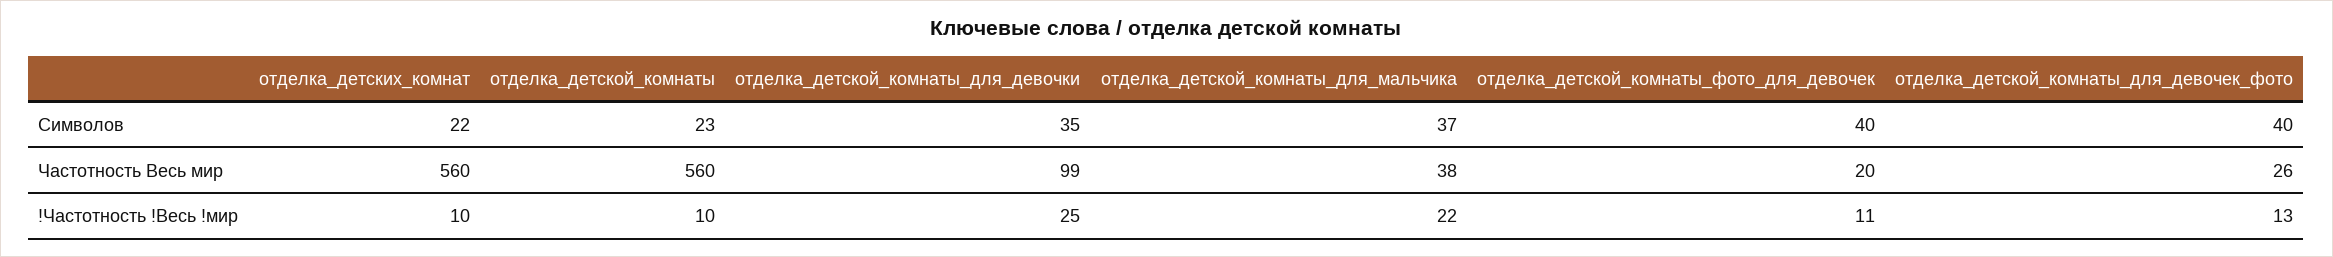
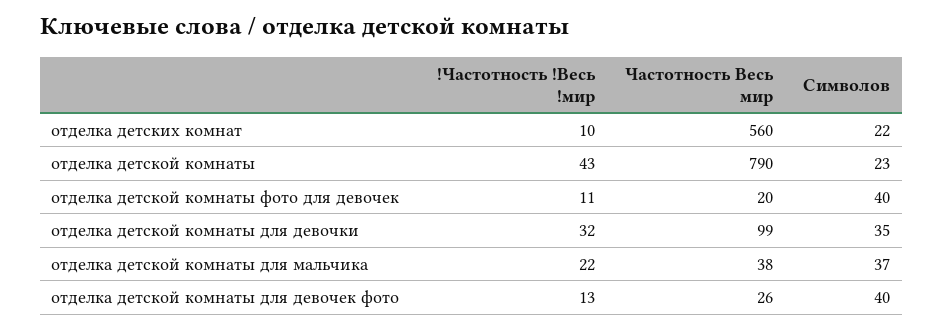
  {
    "отделка_детских_комнат": {
      "Символов": 22,
      "Частотность Весь мир": 560,
      "!Частотность !Весь !мир": 10
    },
    "отделка_детской_комнаты": {
      "Символов": 23,
-     "Частотность Весь мир": 560,
+     "Частотность Весь мир": 790,
-     "!Частотность !Весь !мир": 10
+     "!Частотность !Весь !мир": 43
    },
    "отделка_детской_комнаты_для_девочки": {
      "Символов": 35,
      "Частотность Весь мир": 99,
-     "!Частотность !Весь !мир": 25
+     "!Частотность !Весь !мир": 32
    },
    "отделка_детской_комнаты_для_мальчика": {
      "Символов": 37,
      "Частотность Весь мир": 38,
      "!Частотность !Весь !мир": 22
    },
    "отделка_детской_комнаты_фото_для_девочек": {
      "Символов": 40,
      "Частотность Весь мир": 20,
      "!Частотность !Весь !мир": 11
    },
    "отделка_детской_комнаты_для_девочек_фото": {
      "Символов": 40,
      "Частотность Весь мир": 26,
      "!Частотность !Весь !мир": 13
    }
  }

